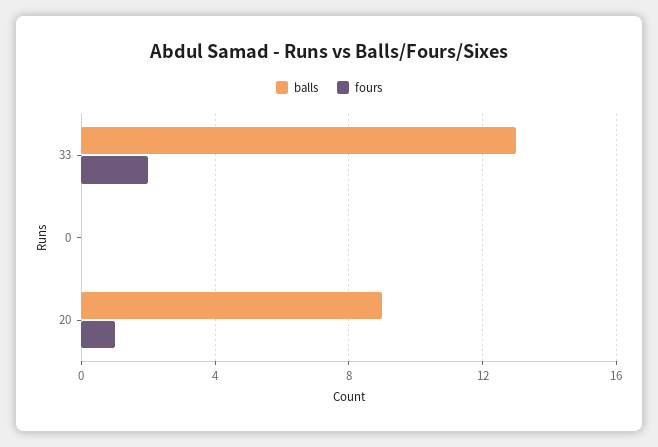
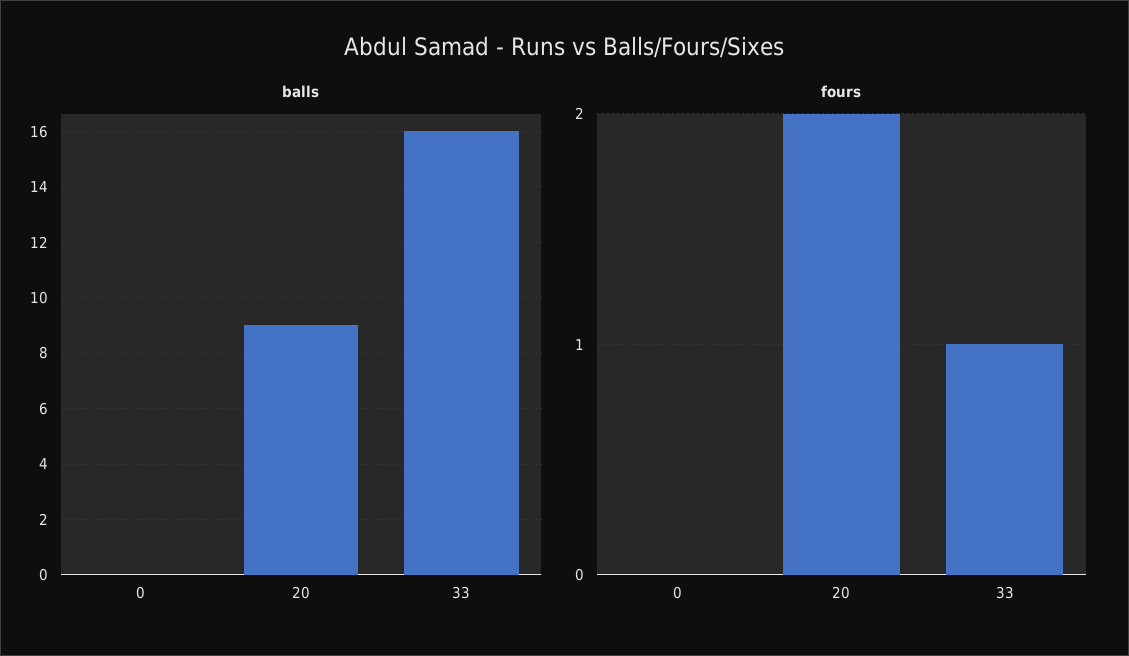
  {
    "balls": {
-     "33": 13,
+     "33": 16,
      "0": 0,
      "20": 9
    },
    "fours": {
-     "33": 2,
+     "33": 1,
      "0": 0,
-     "20": 1
+     "20": 2
    }
  }

